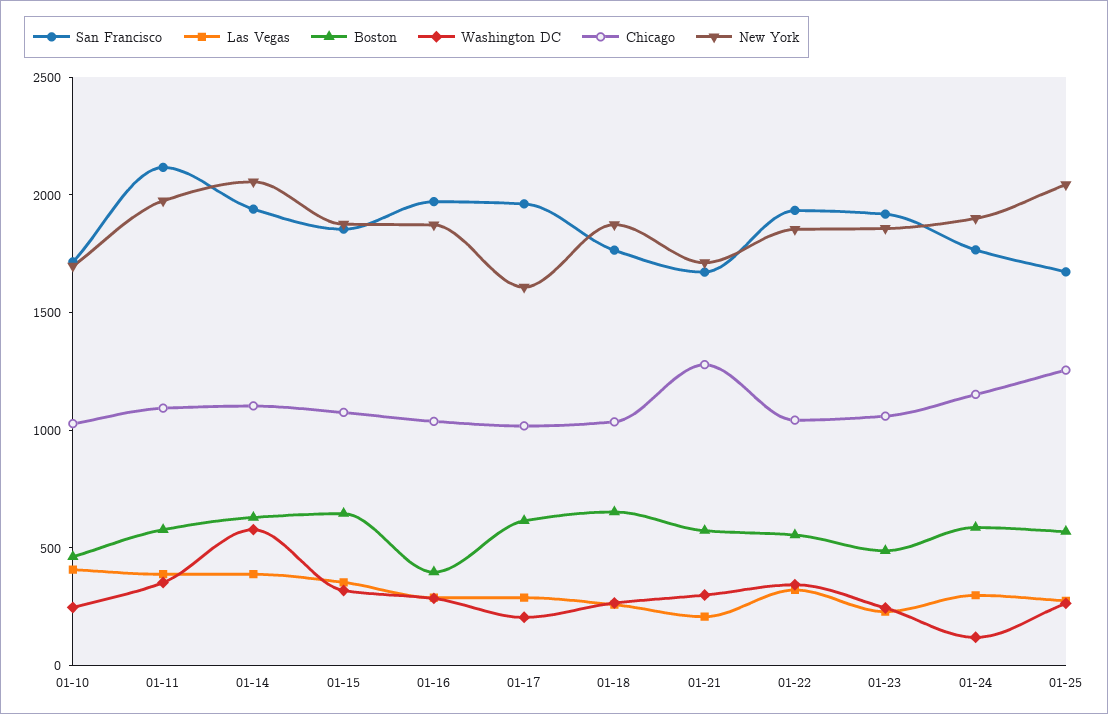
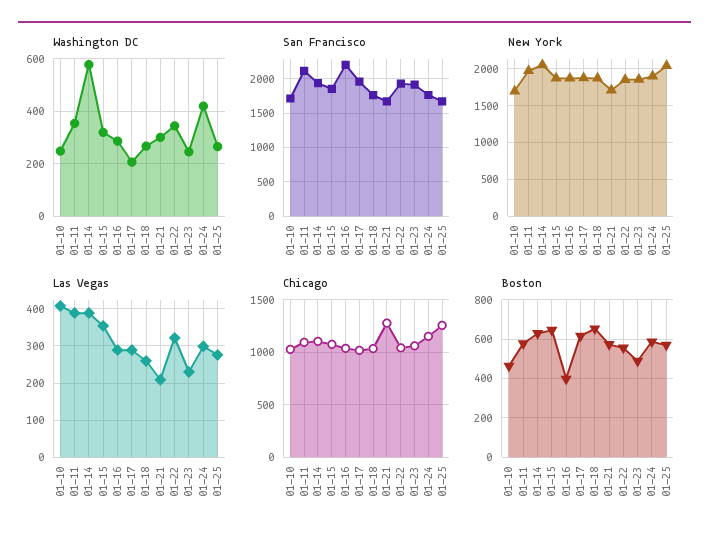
  {
    "San Francisco": {
      "01-10": 1700,
      "01-11": 2100,
      "01-14": 1900,
      "01-15": 1900,
-     "01-16": 2000,
+     "01-16": 2200,
      "01-17": 2000,
      "01-18": 1800,
      "01-21": 1700,
      "01-22": 1900,
      "01-23": 1900,
      "01-24": 1800,
      "01-25": 1700
    },
    "Las Vegas": {
      "01-10": 400,
      "01-11": 380,
      "01-14": 380,
      "01-15": 360,
      "01-16": 280,
      "01-17": 280,
      "01-18": 260,
      "01-21": 200,
      "01-22": 320,
      "01-23": 220,
      "01-24": 300,
      "01-25": 280
    },
    "Boston": {
      "01-10": 450,
      "01-11": 600,
      "01-14": 650,
      "01-15": 650,
      "01-16": 400,
      "01-17": 600,
      "01-18": 650,
      "01-21": 550,
      "01-22": 550,
      "01-23": 500,
      "01-24": 600,
      "01-25": 550
    },
    "Washington DC": {
      "01-10": 250,
      "01-11": 350,
      "01-14": 575,
      "01-15": 325,
      "01-16": 275,
      "01-17": 200,
      "01-18": 275,
      "01-21": 300,
      "01-22": 350,
      "01-23": 250,
-     "01-24": 100,
+     "01-24": 425,
      "01-25": 275
    },
    "Chicago": {
      "01-10": 1000,
      "01-11": 1100,
      "01-14": 1100,
      "01-15": 1100,
      "01-16": 1000,
      "01-17": 1000,
      "01-18": 1000,
      "01-21": 1300,
      "01-22": 1000,
      "01-23": 1100,
      "01-24": 1200,
      "01-25": 1300
    },
    "New York": {
      "01-10": 1700,
      "01-11": 2000,
      "01-14": 2100,
      "01-15": 1900,
      "01-16": 1900,
-     "01-17": 1600,
+     "01-17": 1900,
      "01-18": 1900,
      "01-21": 1700,
      "01-22": 1900,
      "01-23": 1900,
      "01-24": 1900,
      "01-25": 2000
    }
  }

